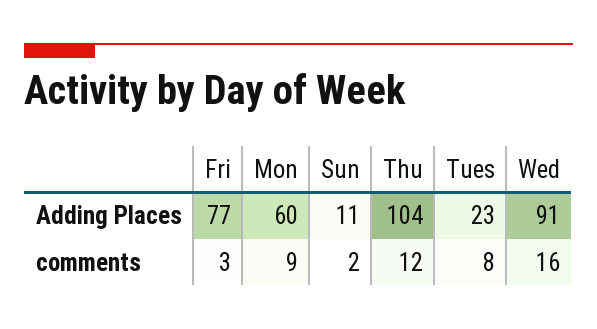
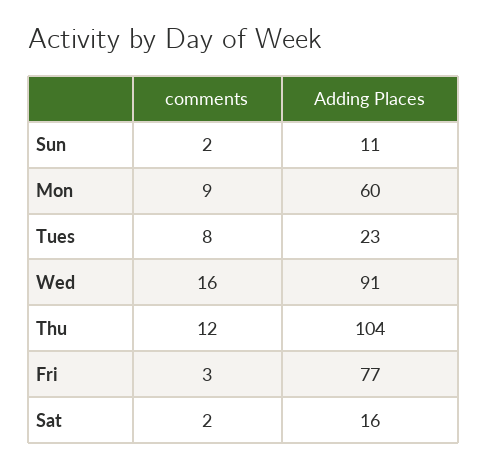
  {
    "Fri": {
      "Adding Places": 77,
      "comments": 3
    },
    "Mon": {
      "Adding Places": 60,
      "comments": 9
    },
    "Sun": {
      "Adding Places": 11,
      "comments": 2
    },
    "Thu": {
      "Adding Places": 104,
      "comments": 12
    },
    "Tues": {
      "Adding Places": 23,
      "comments": 8
    },
    "Wed": {
      "Adding Places": 91,
      "comments": 16
-   }
+   },
+   "Sat": {
+     "comments": 2,
+     "Adding Places": 16
+   }
  }

